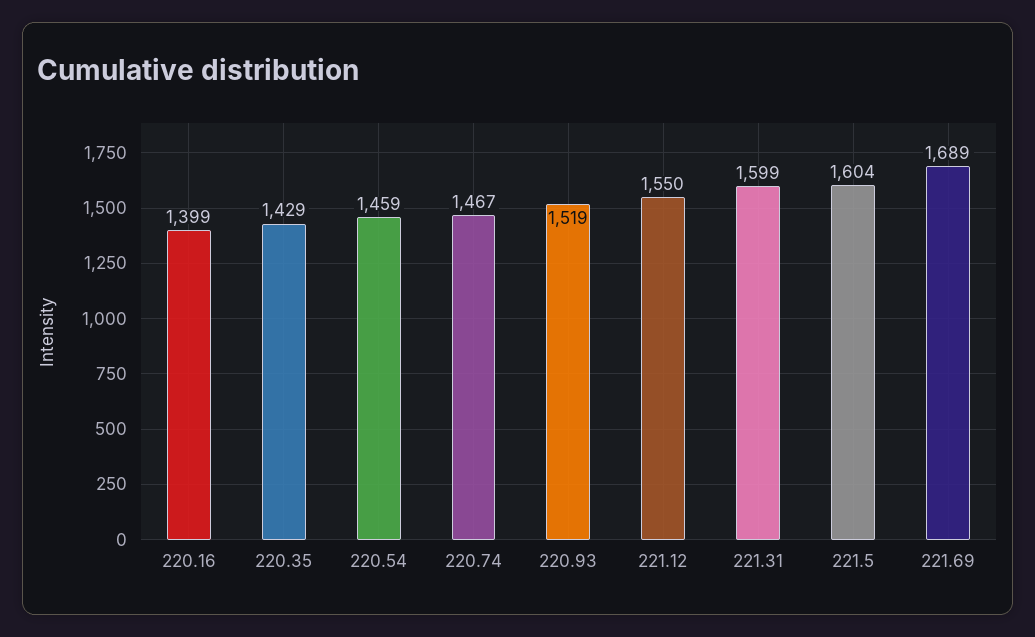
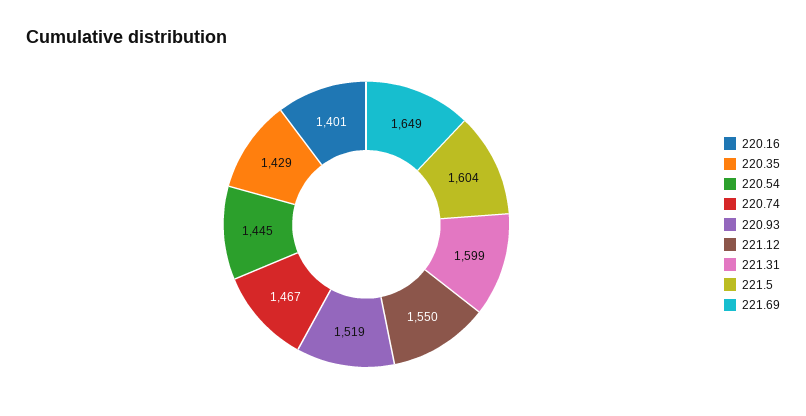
  {
-   "220.16": 1399,
+   "220.16": 1401,
    "220.35": 1429,
-   "220.54": 1459,
+   "220.54": 1445,
    "220.74": 1467,
    "220.93": 1519,
    "221.12": 1550,
    "221.31": 1599,
    "221.5": 1604,
-   "221.69": 1689
+   "221.69": 1649
  }

